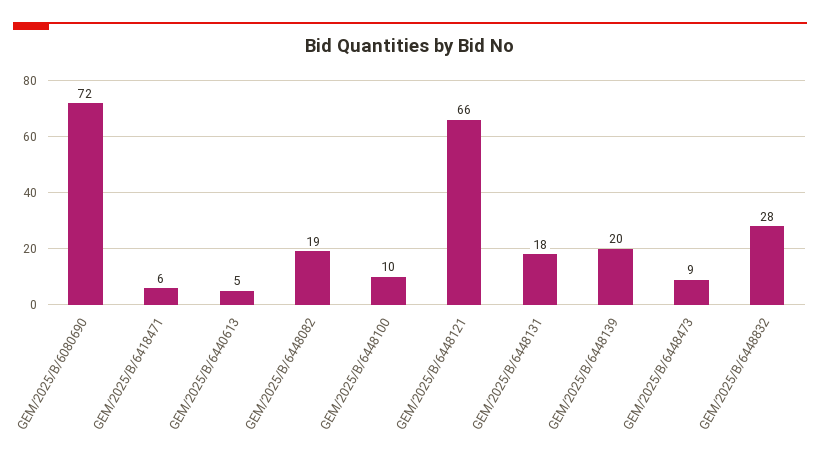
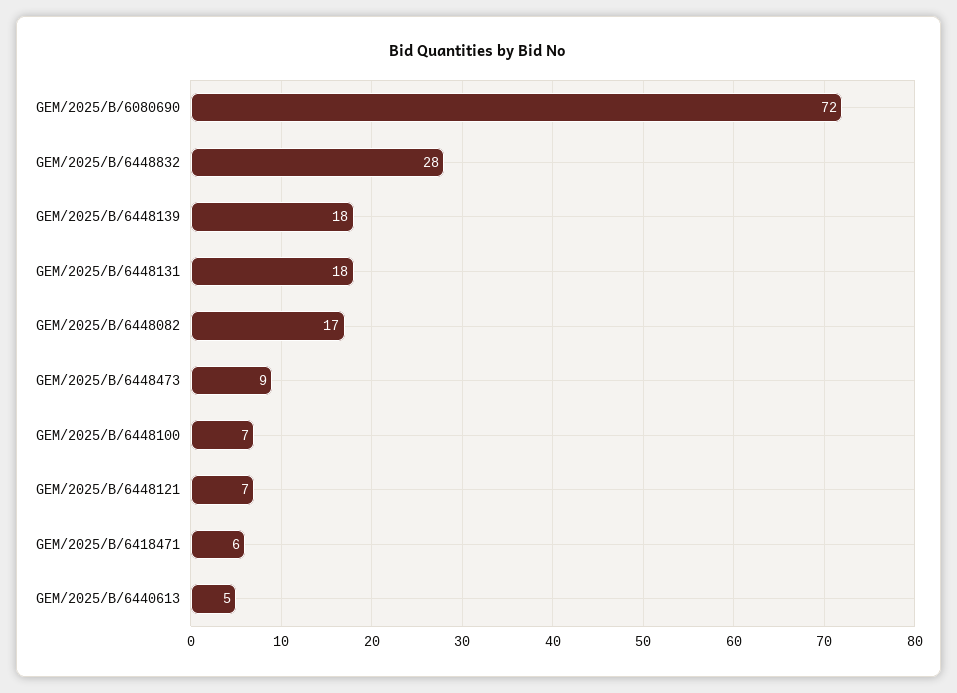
  {
    "GEM/2025/B/6080690": 72,
    "GEM/2025/B/6418471": 6,
    "GEM/2025/B/6440613": 5,
-   "GEM/2025/B/6448082": 19,
+   "GEM/2025/B/6448082": 17,
-   "GEM/2025/B/6448100": 10,
+   "GEM/2025/B/6448100": 7,
-   "GEM/2025/B/6448121": 66,
+   "GEM/2025/B/6448121": 7,
    "GEM/2025/B/6448131": 18,
-   "GEM/2025/B/6448139": 20,
+   "GEM/2025/B/6448139": 18,
    "GEM/2025/B/6448473": 9,
    "GEM/2025/B/6448832": 28
  }

